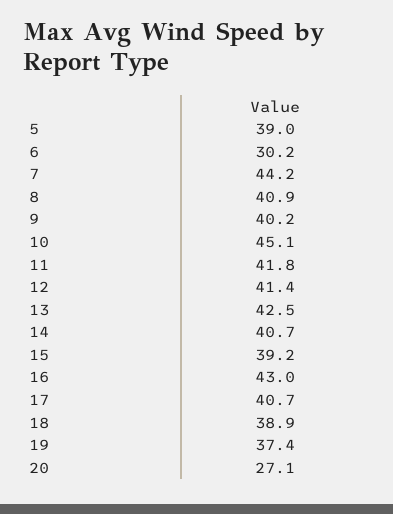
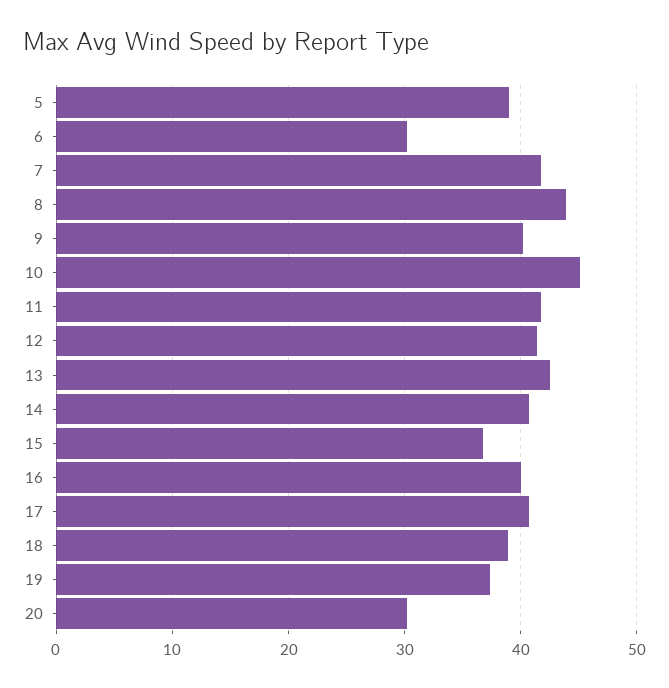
  {
    "5": 39,
    "6": 30.2,
-   "7": 44.2,
+   "7": 42,
-   "8": 40.9,
+   "8": 44,
    "9": 40.2,
    "10": 45.1,
    "11": 41.8,
    "12": 41.4,
    "13": 42.5,
    "14": 40.7,
-   "15": 39.2,
+   "15": 37,
-   "16": 43,
+   "16": 40,
    "17": 40.7,
    "18": 38.9,
    "19": 37.4,
-   "20": 27.1
+   "20": 30
  }

